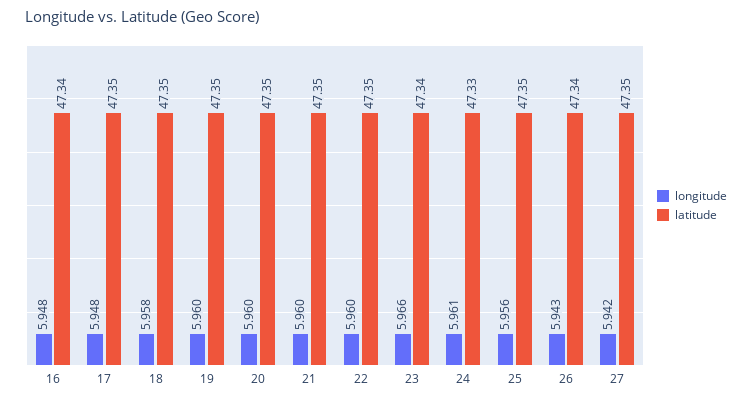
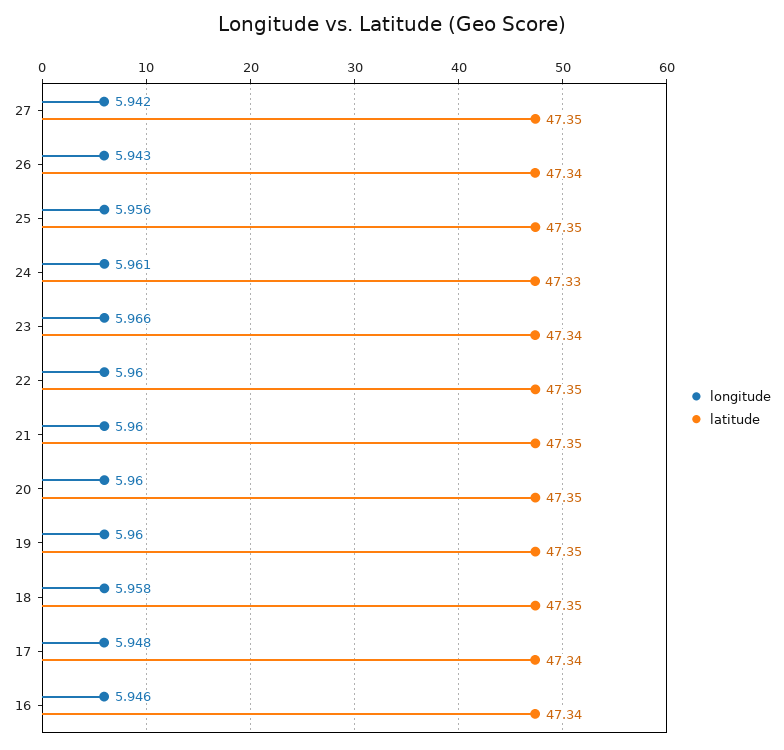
  {
    "longitude": {
-     "16": 5.948,
+     "16": 5.946,
      "17": 5.948,
      "18": 5.958,
      "19": 5.96,
      "20": 5.96,
      "21": 5.96,
      "22": 5.96,
      "23": 5.966,
      "24": 5.961,
      "25": 5.956,
      "26": 5.943,
      "27": 5.942
    },
    "latitude": {
      "16": 47.34,
-     "17": 47.35,
+     "17": 47.34,
      "18": 47.35,
      "19": 47.35,
      "20": 47.35,
      "21": 47.35,
      "22": 47.35,
      "23": 47.34,
      "24": 47.33,
      "25": 47.35,
      "26": 47.34,
      "27": 47.35
    }
  }

